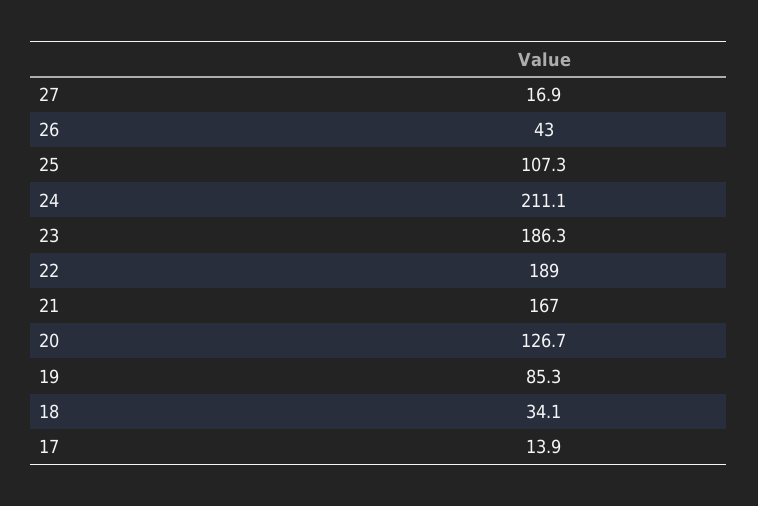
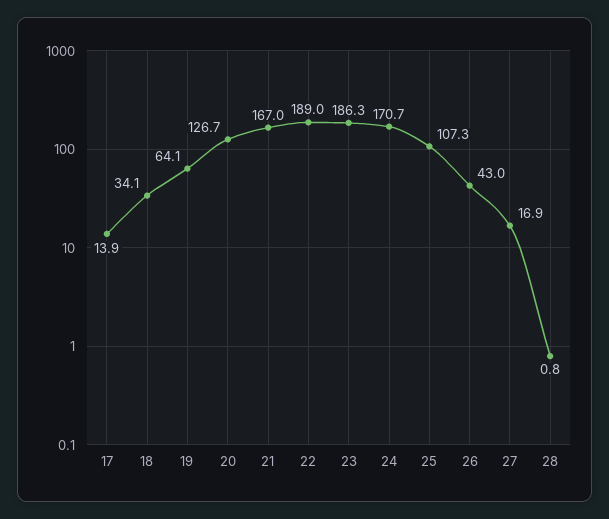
  {
    "27": 16.9,
    "26": 43,
    "25": 107.3,
-   "24": 211.1,
+   "24": 170.7,
    "23": 186.3,
    "22": 189,
    "21": 167,
    "20": 126.7,
-   "19": 85.3,
+   "19": 64.1,
    "18": 34.1,
-   "17": 13.9
+   "17": 13.9,
+   "28": 0.8
  }

